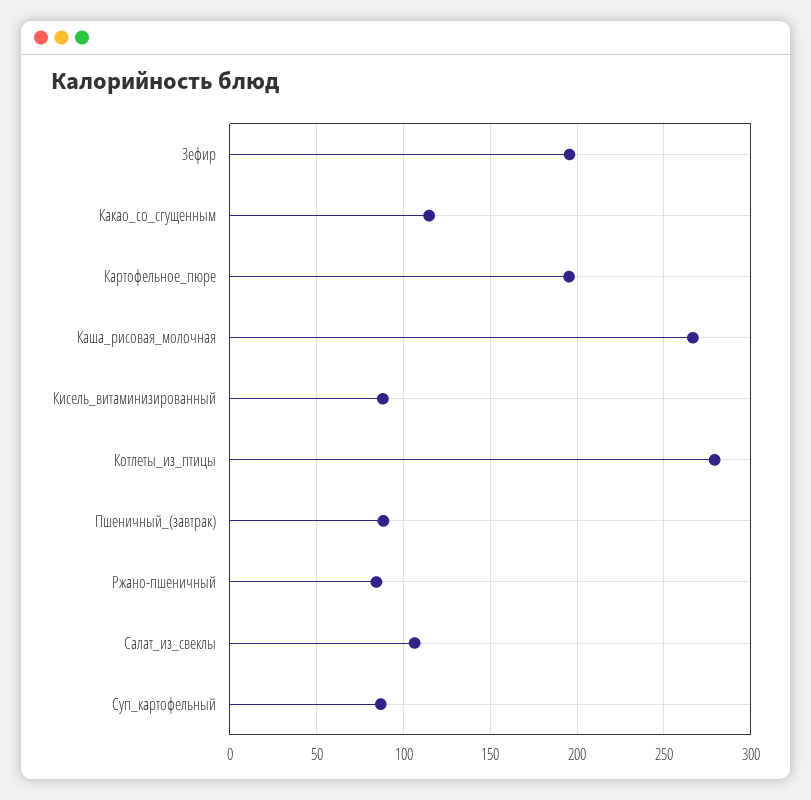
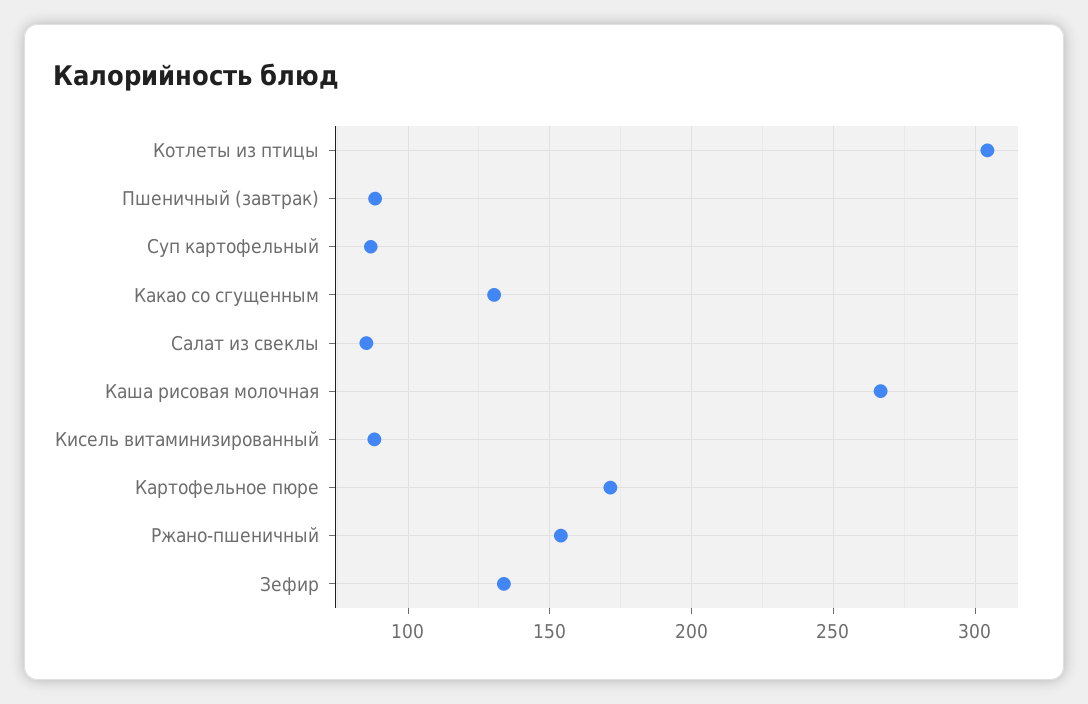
  {
-   "Зефир": 195,
+   "Зефир": 135,
-   "Какао_со_сгущенным": 115,
+   "Какао_со_сгущенным": 130,
-   "Картофельное_пюре": 195,
+   "Картофельное_пюре": 170,
    "Каша_рисовая_молочная": 265,
    "Кисель_витаминизированный": 90,
-   "Котлеты_из_птицы": 280,
+   "Котлеты_из_птицы": 305,
    "Пшеничный_(завтрак)": 90,
-   "Ржано-пшеничный": 85,
+   "Ржано-пшеничный": 155,
-   "Салат_из_свеклы": 105,
+   "Салат_из_свеклы": 85,
    "Суп_картофельный": 85
  }

